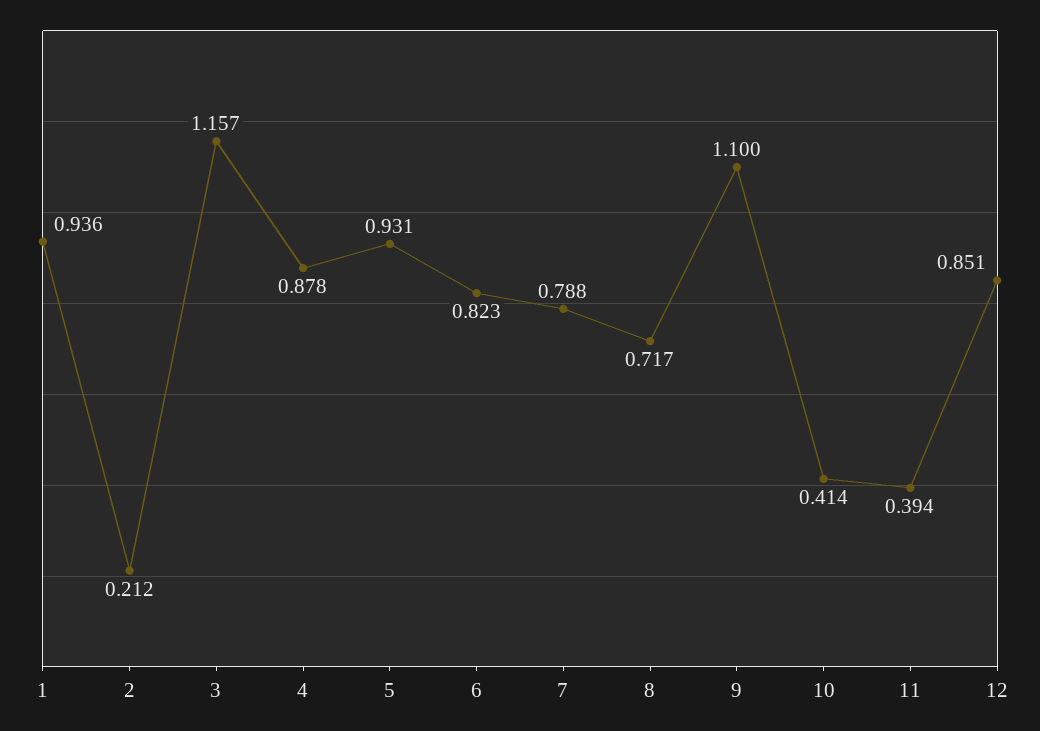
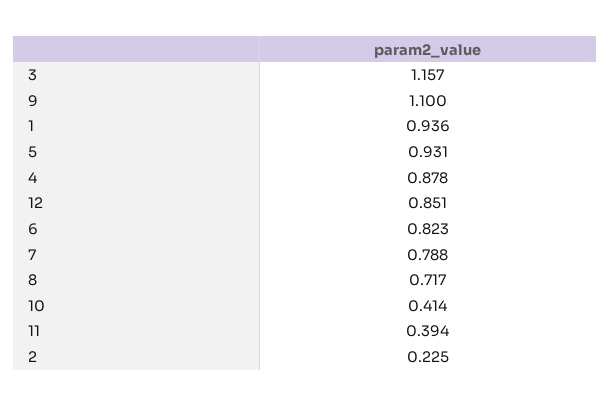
  {
    "1": 0.936,
-   "2": 0.212,
+   "2": 0.225,
    "3": 1.157,
    "4": 0.878,
    "5": 0.931,
    "6": 0.823,
    "7": 0.788,
    "8": 0.717,
    "9": 1.1,
    "10": 0.414,
    "11": 0.394,
    "12": 0.851
  }

